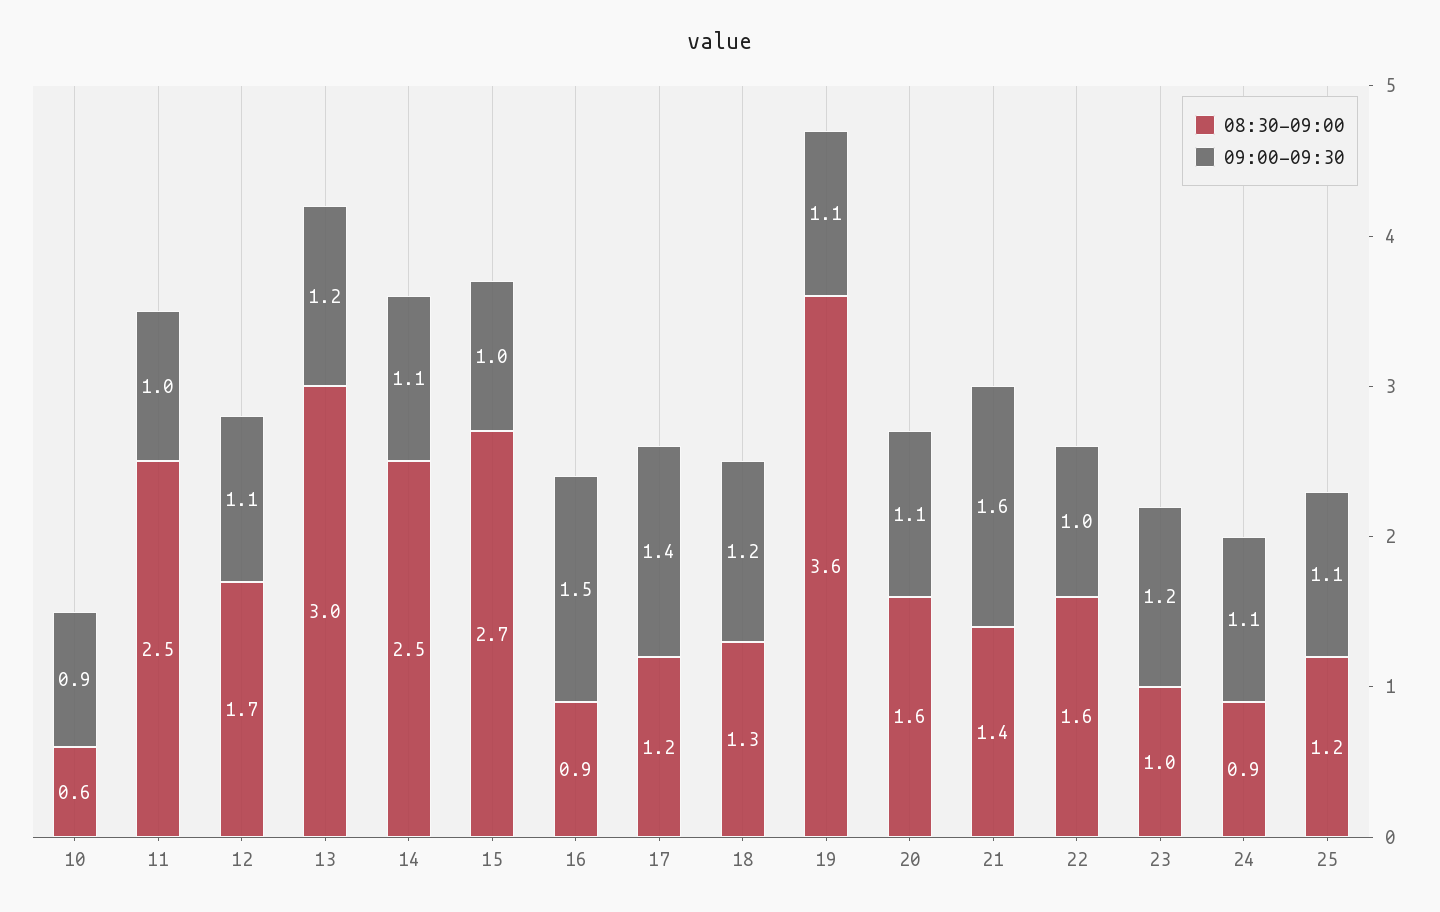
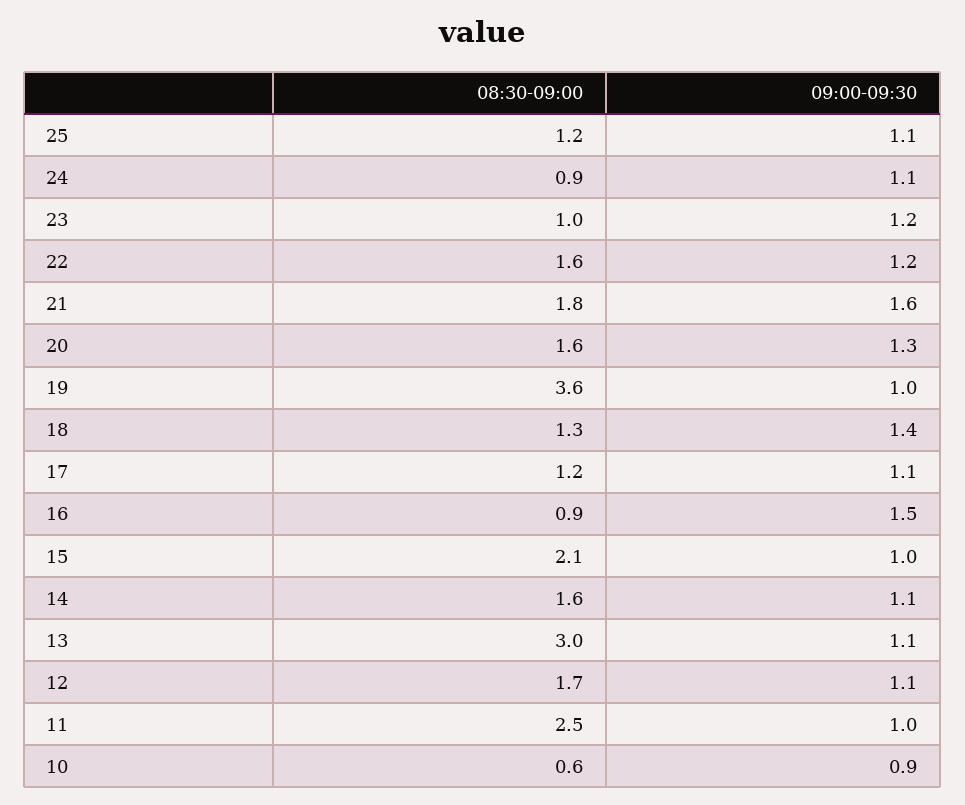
  {
    "08:30-09:00": {
      "10": 0.6,
      "11": 2.5,
      "12": 1.7,
      "13": 3,
-     "14": 2.5,
+     "14": 1.6,
-     "15": 2.7,
+     "15": 2.1,
      "16": 0.9,
      "17": 1.2,
      "18": 1.3,
      "19": 3.6,
      "20": 1.6,
-     "21": 1.4,
+     "21": 1.8,
      "22": 1.6,
      "23": 1,
      "24": 0.9,
      "25": 1.2
    },
    "09:00-09:30": {
      "10": 0.9,
      "11": 1,
      "12": 1.1,
-     "13": 1.2,
+     "13": 1.1,
      "14": 1.1,
      "15": 1,
      "16": 1.5,
-     "17": 1.4,
+     "17": 1.1,
-     "18": 1.2,
+     "18": 1.4,
-     "19": 1.1,
+     "19": 1,
-     "20": 1.1,
+     "20": 1.3,
      "21": 1.6,
-     "22": 1,
+     "22": 1.2,
      "23": 1.2,
      "24": 1.1,
      "25": 1.1
    }
  }

